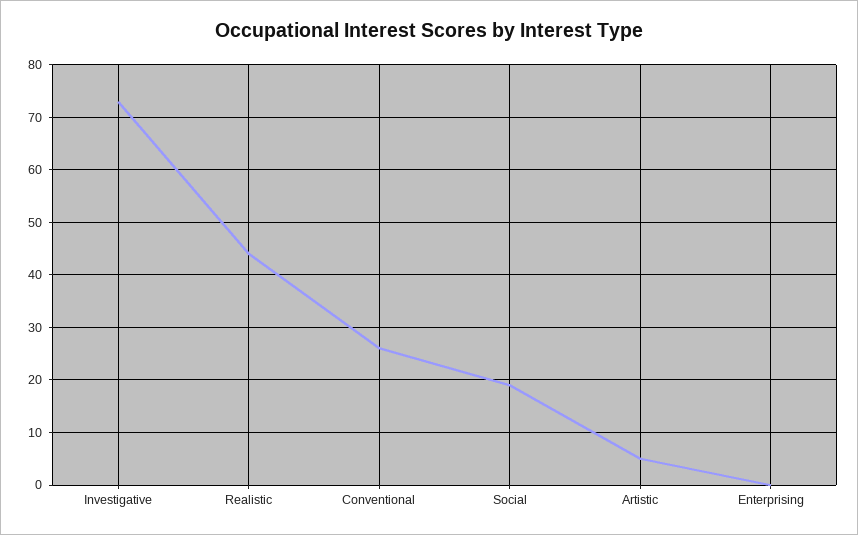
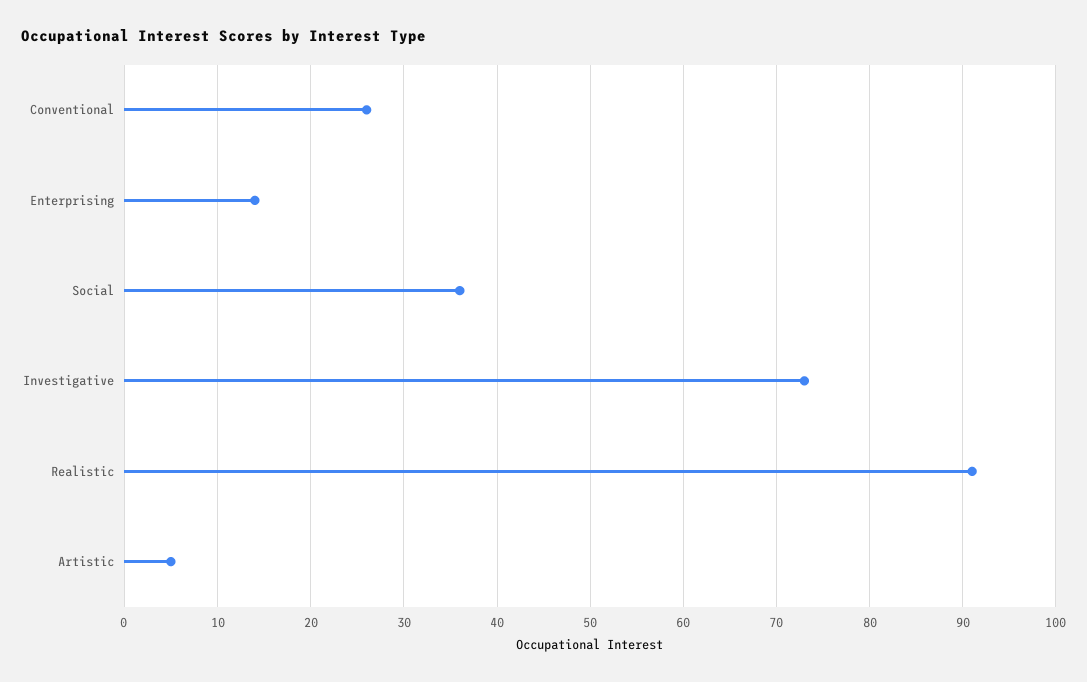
  {
    "Investigative": 73,
-   "Realistic": 45,
+   "Realistic": 91,
    "Conventional": 26,
-   "Social": 20,
+   "Social": 36,
    "Artistic": 5,
-   "Enterprising": 0
+   "Enterprising": 14
  }

